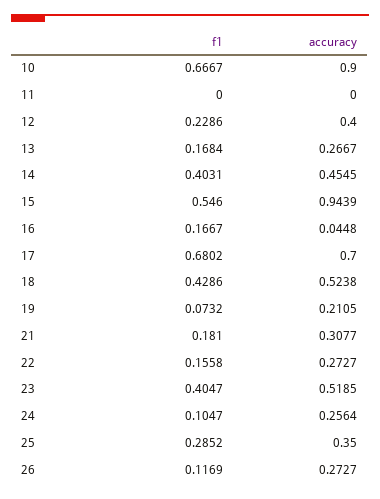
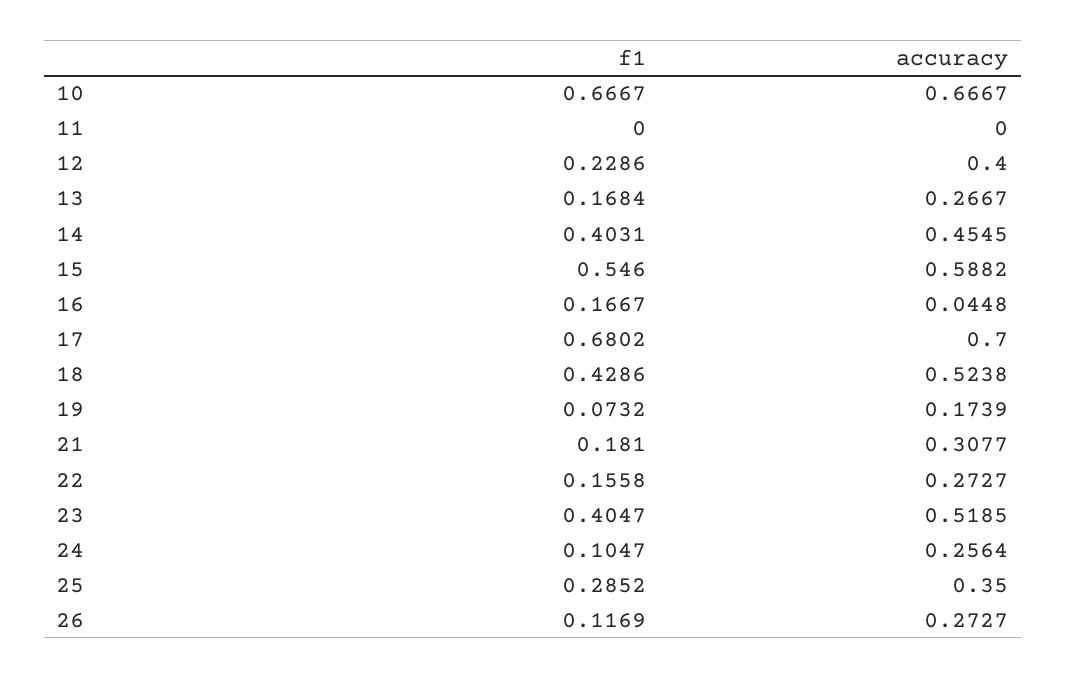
  {
    "f1": {
      "10": 0.6667,
      "11": 0,
      "12": 0.2286,
      "13": 0.1684,
      "14": 0.4031,
      "15": 0.546,
      "16": 0.1667,
      "17": 0.6802,
      "18": 0.4286,
      "19": 0.0732,
      "21": 0.181,
      "22": 0.1558,
      "23": 0.4047,
      "24": 0.1047,
      "25": 0.2852,
      "26": 0.1169
    },
    "accuracy": {
-     "10": 0.9,
+     "10": 0.6667,
      "11": 0,
      "12": 0.4,
      "13": 0.2667,
      "14": 0.4545,
-     "15": 0.9439,
+     "15": 0.5882,
      "16": 0.0448,
      "17": 0.7,
      "18": 0.5238,
-     "19": 0.2105,
+     "19": 0.1739,
      "21": 0.3077,
      "22": 0.2727,
      "23": 0.5185,
      "24": 0.2564,
      "25": 0.35,
      "26": 0.2727
    }
  }

